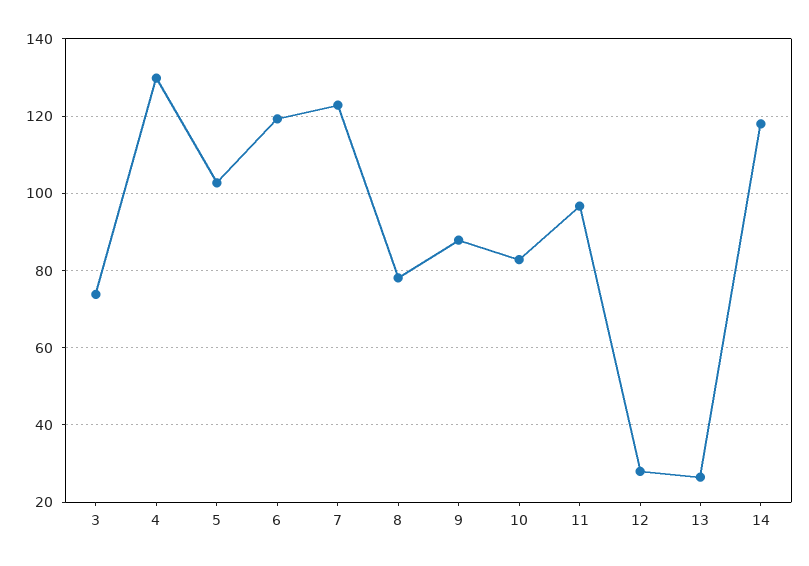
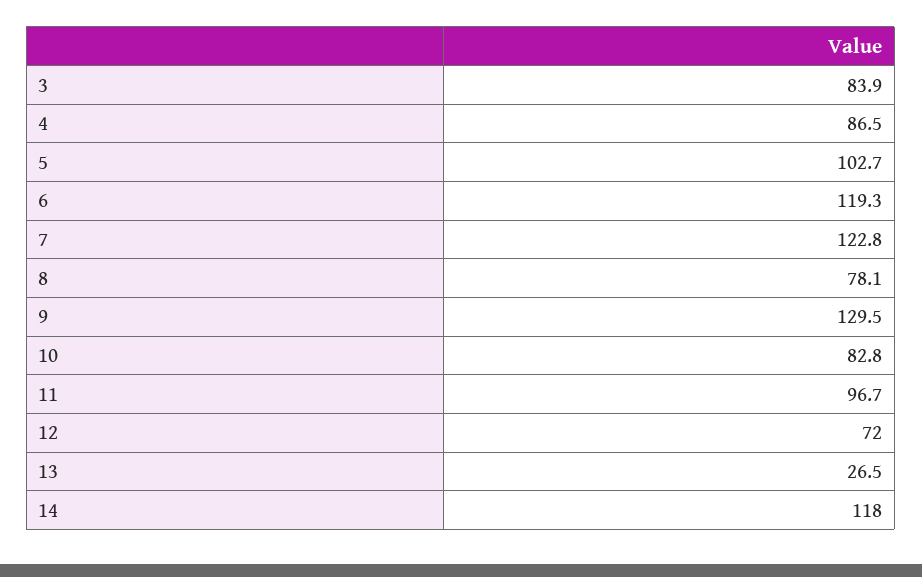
  {
-   "3": 74,
+   "3": 83.9,
-   "4": 130,
+   "4": 86.5,
    "5": 102.7,
    "6": 119.3,
    "7": 122.8,
    "8": 78.1,
-   "9": 88,
+   "9": 129.5,
    "10": 82.8,
    "11": 96.7,
-   "12": 28,
+   "12": 72,
    "13": 26.5,
    "14": 118
  }

